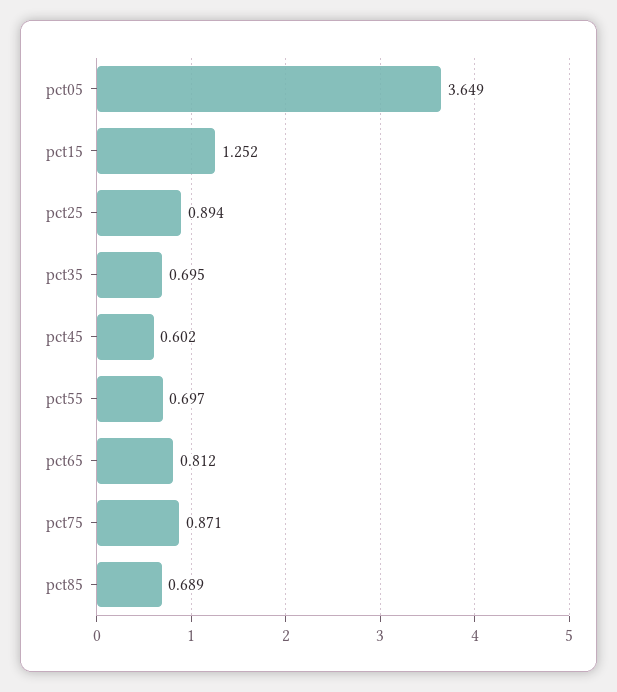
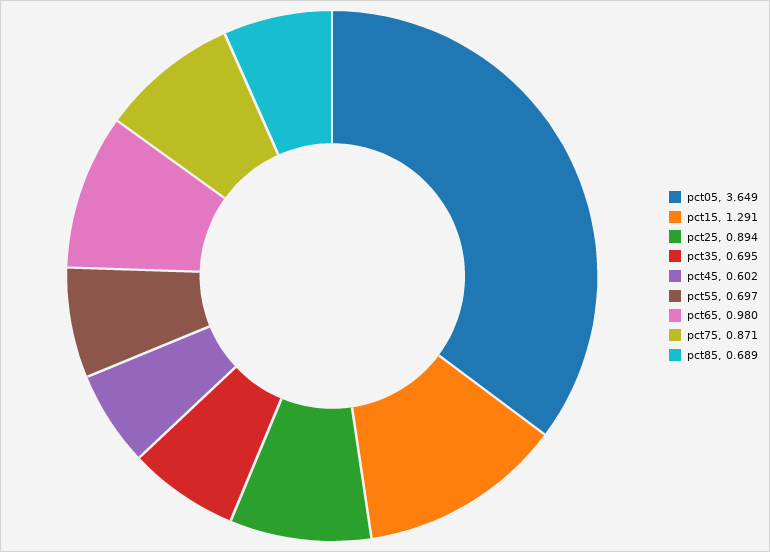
  {
    "pct05": 3.649,
-   "pct15": 1.252,
+   "pct15": 1.291,
    "pct25": 0.894,
    "pct35": 0.695,
    "pct45": 0.602,
    "pct55": 0.697,
-   "pct65": 0.812,
+   "pct65": 0.98,
    "pct75": 0.871,
    "pct85": 0.689
  }

